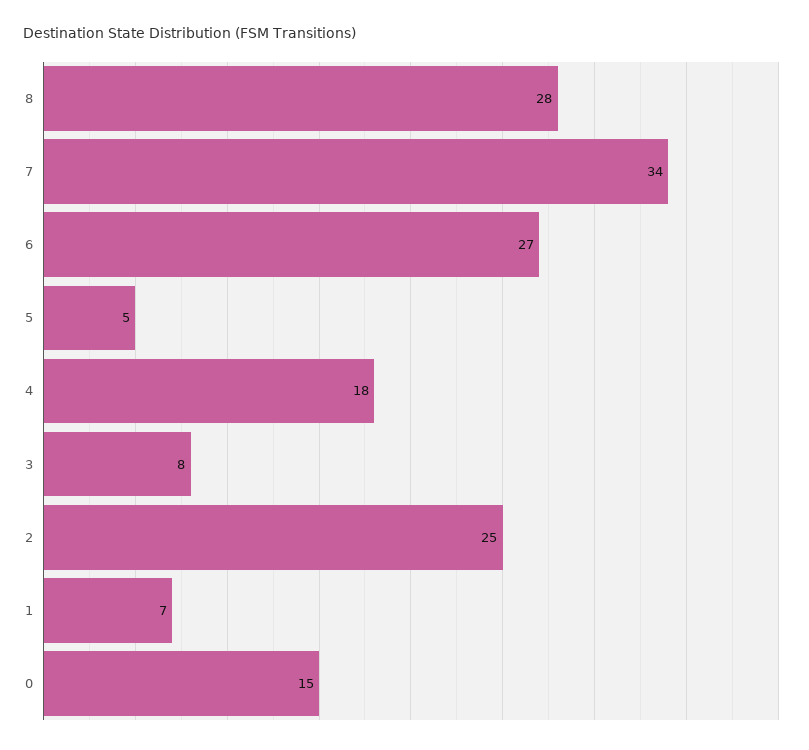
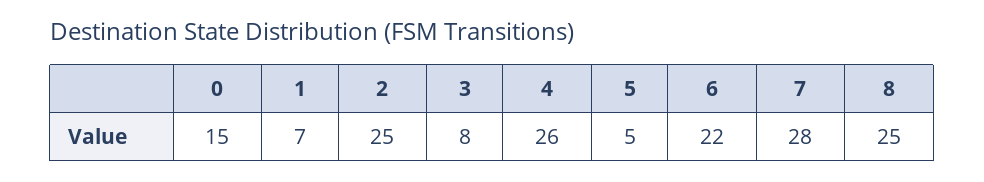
  {
-   "8": 28,
+   "8": 25,
-   "7": 34,
+   "7": 28,
-   "6": 27,
+   "6": 22,
    "5": 5,
-   "4": 18,
+   "4": 26,
    "3": 8,
    "2": 25,
    "1": 7,
    "0": 15
  }

